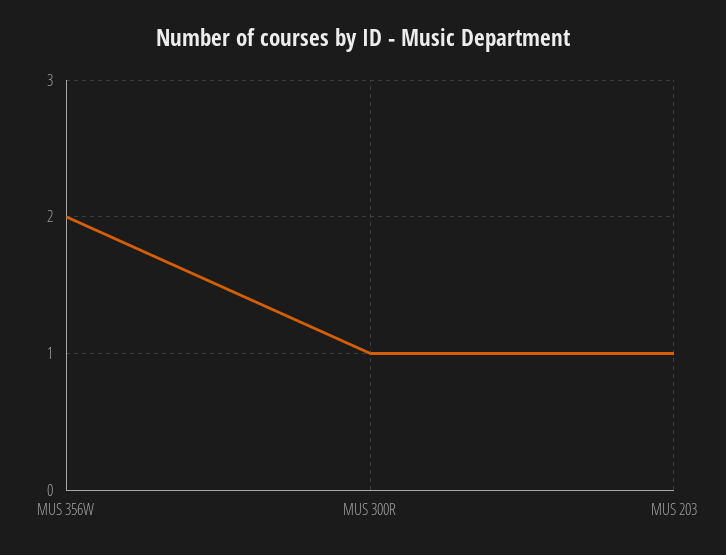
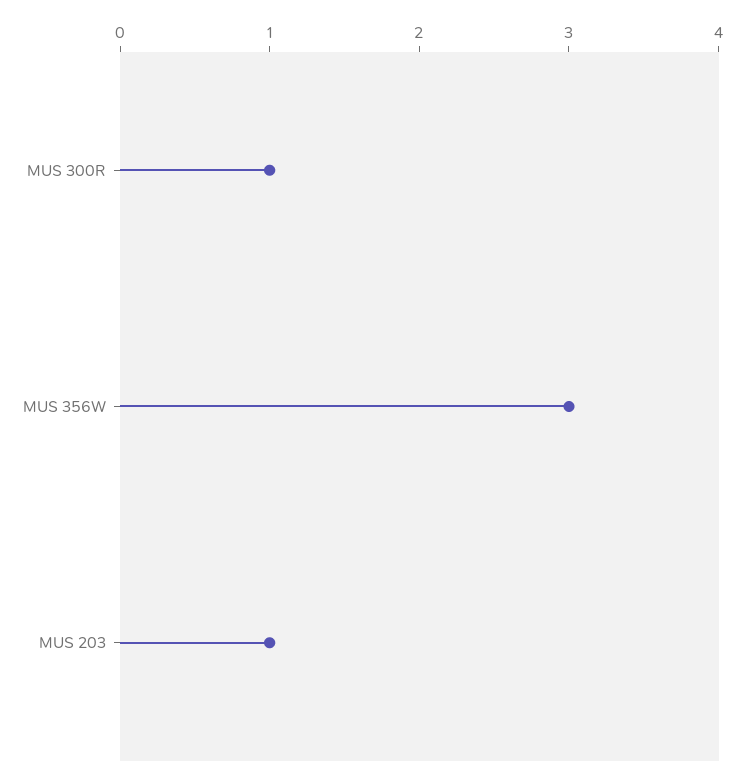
  {
-   "MUS 356W": 2,
+   "MUS 356W": 3,
    "MUS 300R": 1,
    "MUS 203": 1
  }

